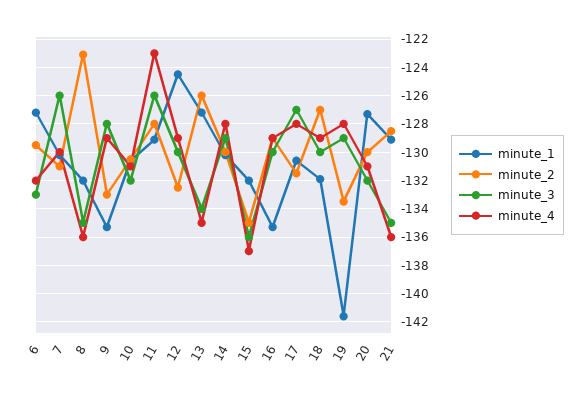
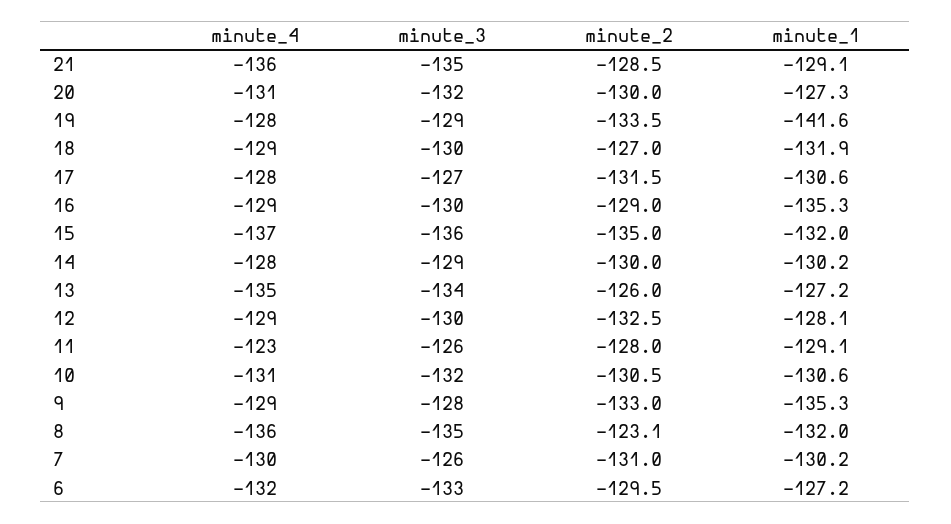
  {
    "minute_1": {
      "6": -127.2,
      "7": -130.2,
      "8": -132,
      "9": -135.3,
      "10": -130.6,
      "11": -129.1,
-     "12": -124.5,
+     "12": -128.1,
      "13": -127.2,
      "14": -130.2,
      "15": -132,
      "16": -135.3,
      "17": -130.6,
      "18": -131.9,
      "19": -141.6,
      "20": -127.3,
      "21": -129.1
    },
    "minute_2": {
      "6": -129.5,
      "7": -131,
      "8": -123.1,
      "9": -133,
      "10": -130.5,
      "11": -128,
      "12": -132.5,
      "13": -126,
      "14": -130,
      "15": -135,
      "16": -129,
      "17": -131.5,
      "18": -127,
      "19": -133.5,
      "20": -130,
      "21": -128.5
    },
    "minute_3": {
      "6": -133,
      "7": -126,
      "8": -135,
      "9": -128,
      "10": -132,
      "11": -126,
      "12": -130,
      "13": -134,
      "14": -129,
      "15": -136,
      "16": -130,
      "17": -127,
      "18": -130,
      "19": -129,
      "20": -132,
      "21": -135
    },
    "minute_4": {
      "6": -132,
      "7": -130,
      "8": -136,
      "9": -129,
      "10": -131,
      "11": -123,
      "12": -129,
      "13": -135,
      "14": -128,
      "15": -137,
      "16": -129,
      "17": -128,
      "18": -129,
      "19": -128,
      "20": -131,
      "21": -136
    }
  }

